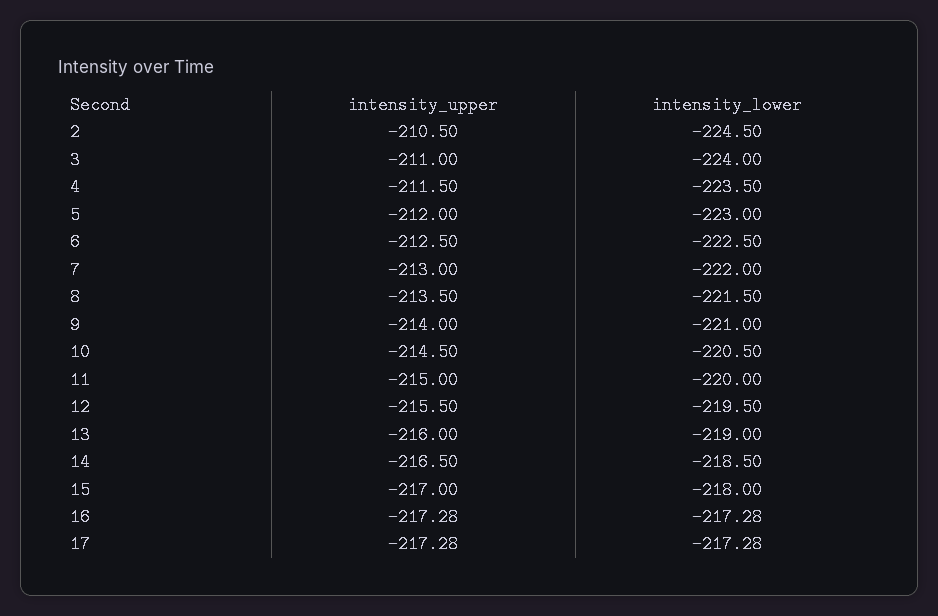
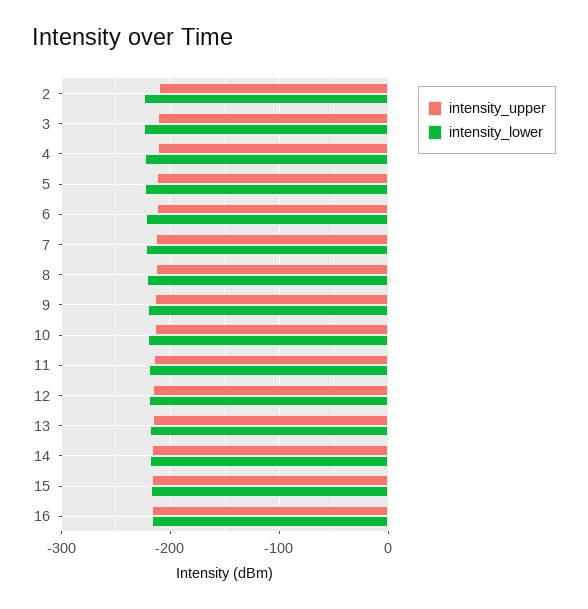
  {
    "intensity_upper": {
      "2": -210.5,
      "3": -211,
      "4": -211.5,
      "5": -212,
      "6": -212.5,
      "7": -213,
      "8": -213.5,
      "9": -214,
      "10": -214.5,
      "11": -215,
      "12": -215.5,
      "13": -216,
      "14": -216.5,
      "15": -217,
-     "16": -217.28,
+     "16": -217.28
-     "17": -217.28
    },
    "intensity_lower": {
      "2": -224.5,
      "3": -224,
      "4": -223.5,
      "5": -223,
      "6": -222.5,
      "7": -222,
      "8": -221.5,
      "9": -221,
      "10": -220.5,
      "11": -220,
      "12": -219.5,
      "13": -219,
      "14": -218.5,
      "15": -218,
-     "16": -217.28,
+     "16": -217.28
-     "17": -217.28
    }
  }

